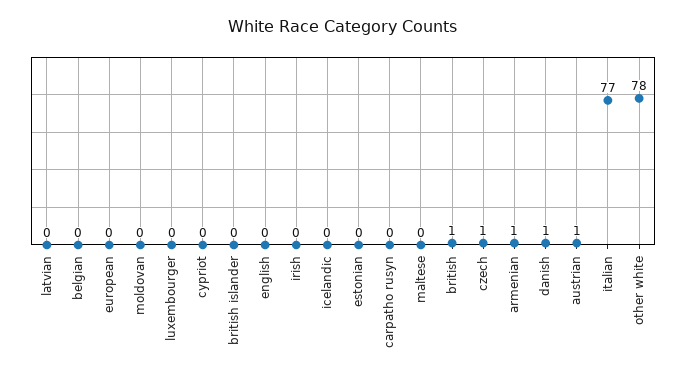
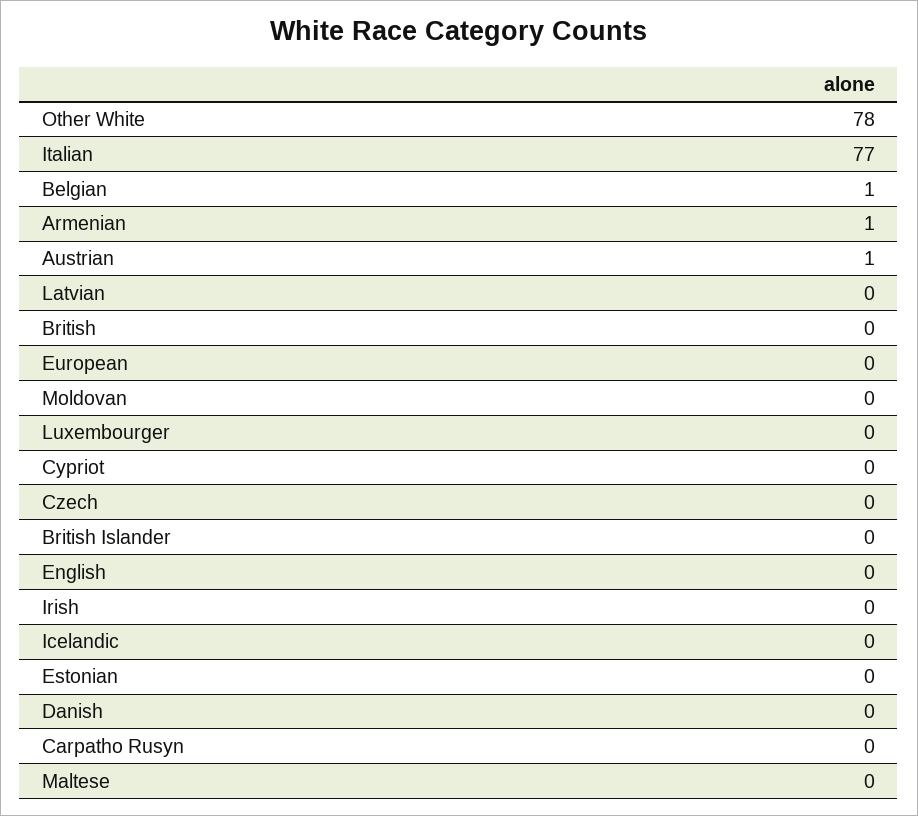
  {
    "latvian": 0,
-   "belgian": 0,
+   "belgian": 1,
    "european": 0,
    "moldovan": 0,
    "luxembourger": 0,
    "cypriot": 0,
    "british islander": 0,
    "english": 0,
    "irish": 0,
    "icelandic": 0,
    "estonian": 0,
    "carpatho rusyn": 0,
    "maltese": 0,
-   "british": 1,
+   "british": 0,
-   "czech": 1,
+   "czech": 0,
    "armenian": 1,
-   "danish": 1,
+   "danish": 0,
    "austrian": 1,
    "italian": 77,
    "other white": 78
  }

